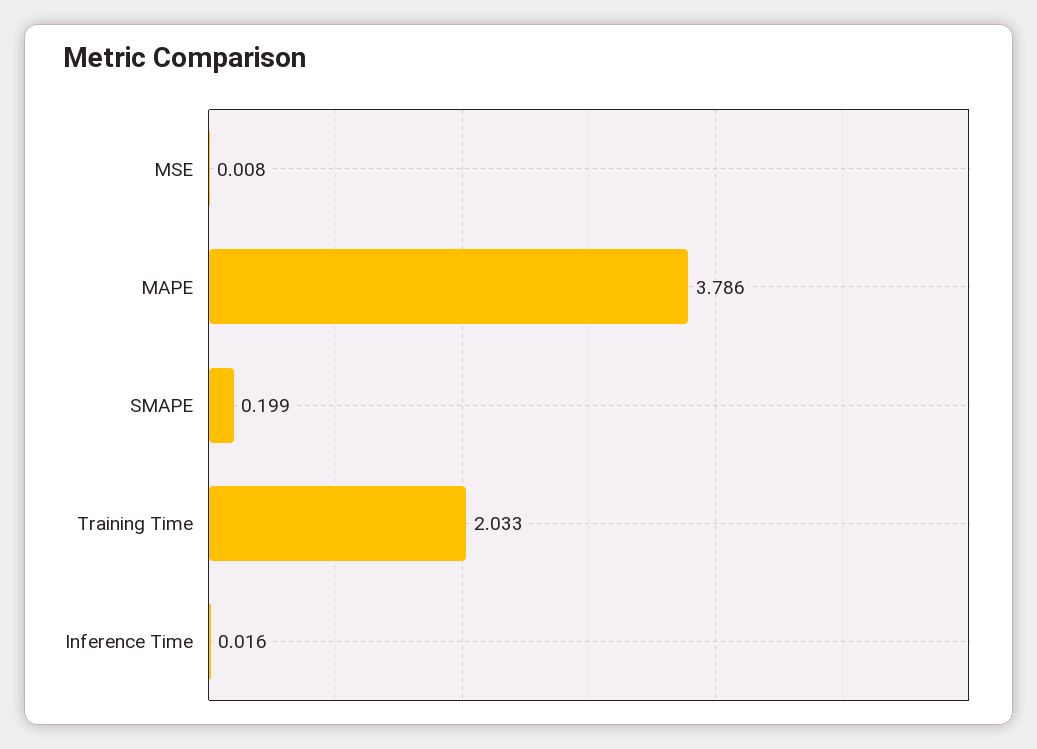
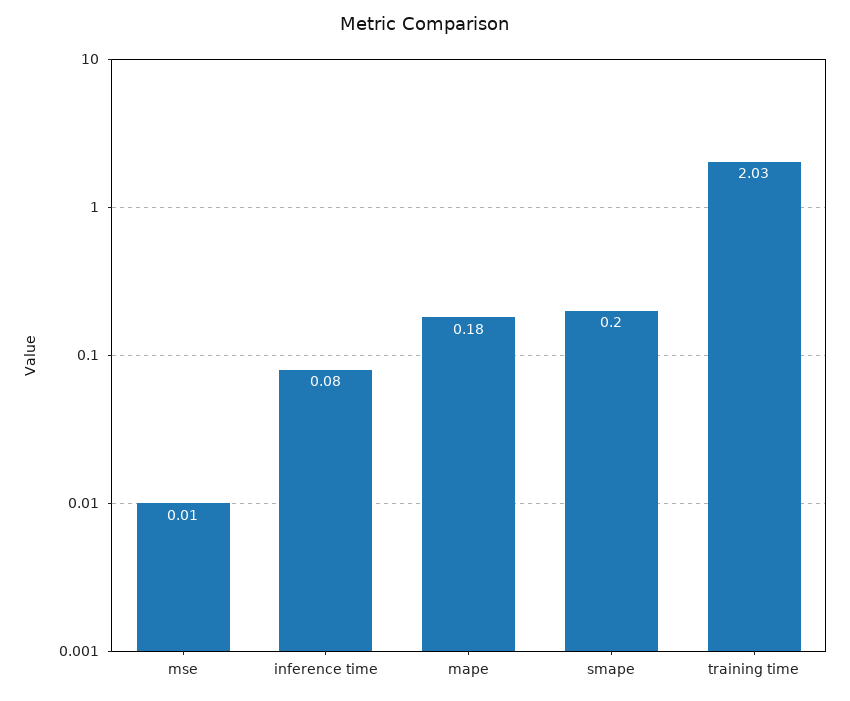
  {
    "MSE": 0.008,
-   "MAPE": 3.786,
+   "MAPE": 0.18,
    "SMAPE": 0.199,
    "Training Time": 2.033,
-   "Inference Time": 0.016
+   "Inference Time": 0.08
  }

